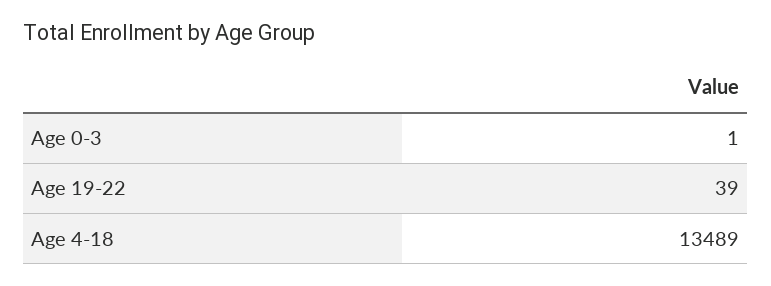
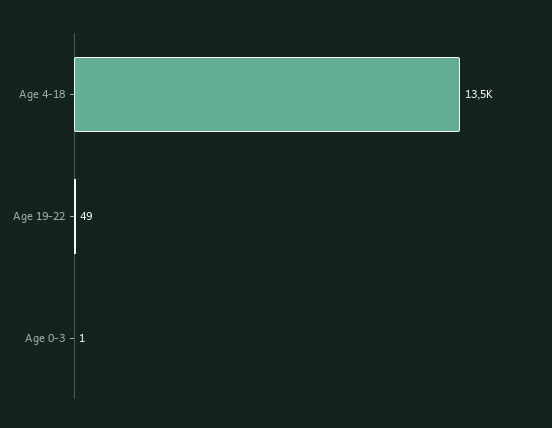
  {
    "Age 0-3": 1,
-   "Age 19-22": 39,
+   "Age 19-22": 49,
    "Age 4-18": 13489
  }

